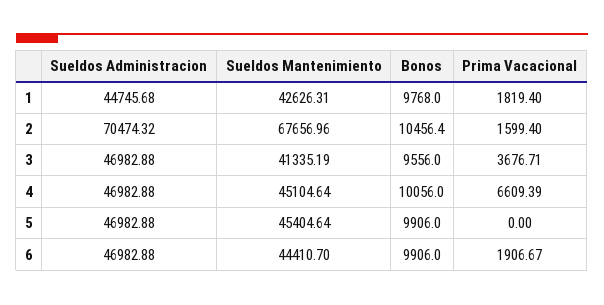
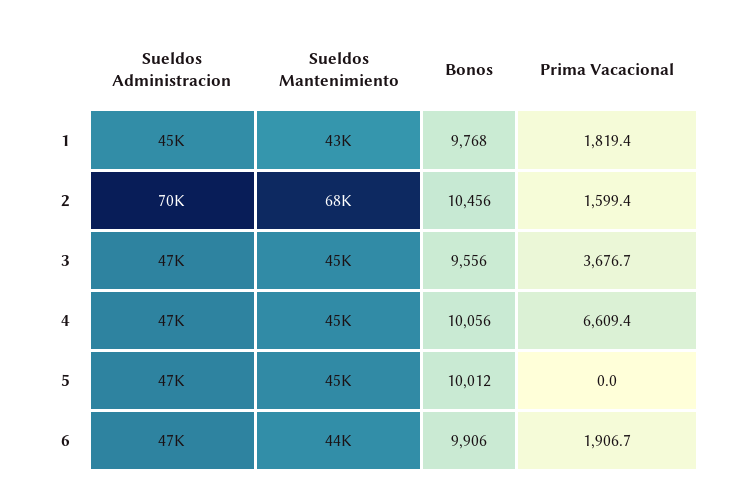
  {
    "Sueldos Administracion": {
      "1": 44745.68,
      "2": 70474.32,
      "3": 46982.88,
      "4": 46982.88,
      "5": 46982.88,
      "6": 46982.88
    },
    "Sueldos Mantenimiento": {
      "1": 42626.31,
      "2": 67656.96,
-     "3": 41335.19,
+     "3": 45000,
      "4": 45104.64,
      "5": 45404.64,
      "6": 44410.7
    },
    "Bonos": {
      "1": 9768,
      "2": 10456.4,
      "3": 9556,
      "4": 10056,
-     "5": 9906,
+     "5": 10012,
      "6": 9906
    },
    "Prima Vacacional": {
      "1": 1819.4,
      "2": 1599.4,
      "3": 3676.71,
      "4": 6609.39,
      "5": 0,
      "6": 1906.67
    }
  }

